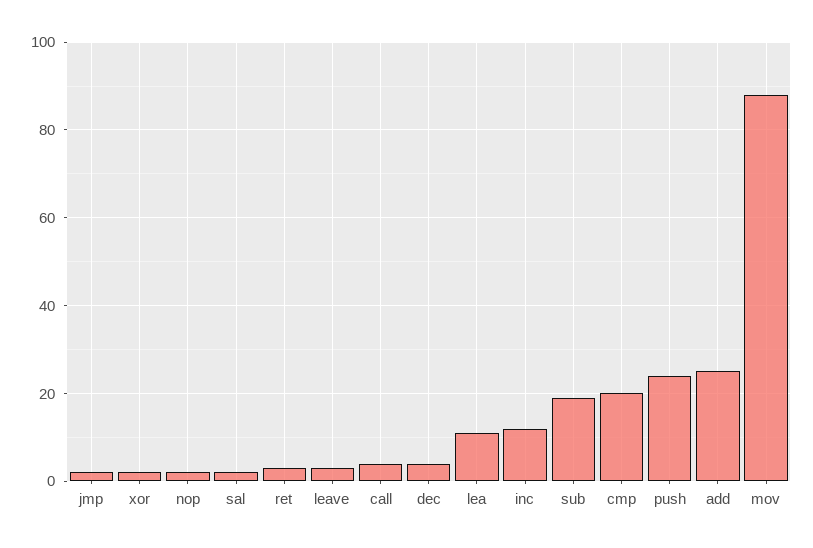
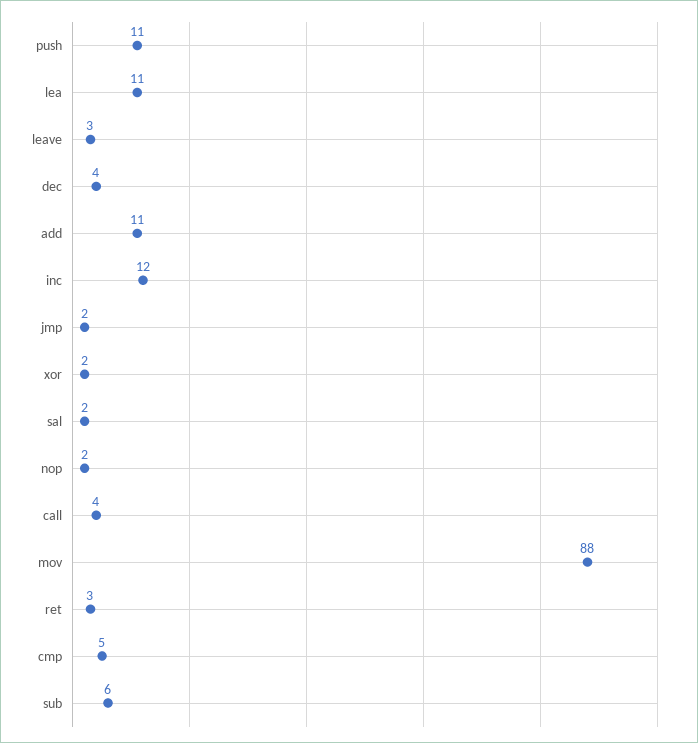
  {
    "jmp": 2,
    "xor": 2,
    "nop": 2,
    "sal": 2,
    "ret": 3,
    "leave": 3,
    "call": 4,
    "dec": 4,
    "lea": 11,
    "inc": 12,
-   "sub": 20,
+   "sub": 6,
-   "cmp": 20,
+   "cmp": 5,
-   "push": 25,
+   "push": 11,
-   "add": 25,
+   "add": 11,
    "mov": 88
  }

